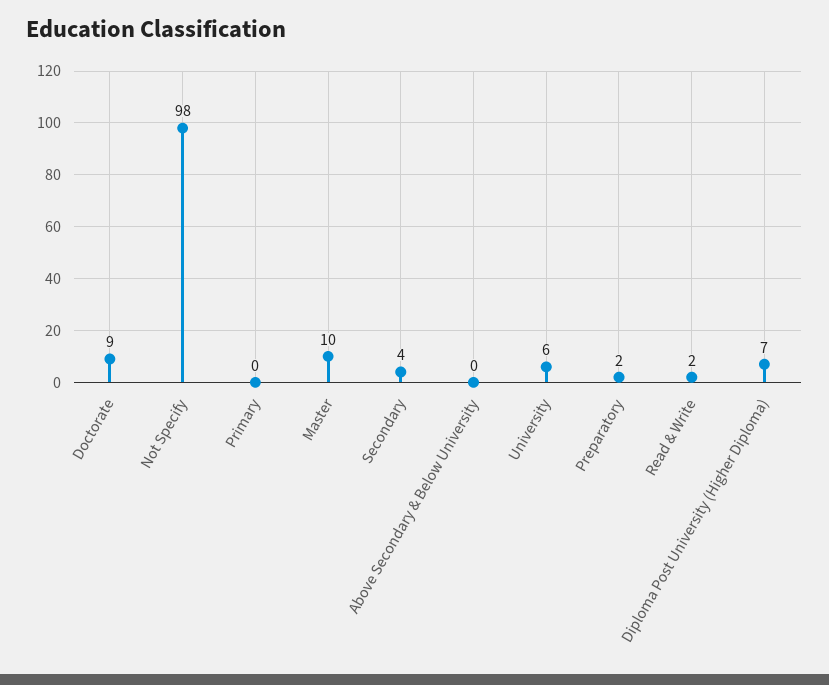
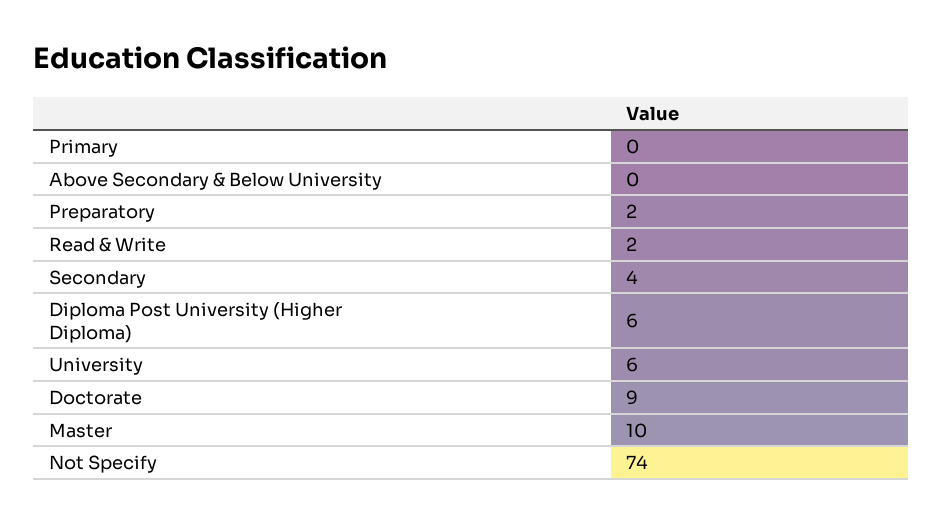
  {
    "Doctorate": 9,
-   "Not Specify": 98,
+   "Not Specify": 74,
    "Primary": 0,
    "Master": 10,
    "Secondary": 4,
    "Above Secondary & Below University": 0,
    "University": 6,
    "Preparatory": 2,
    "Read & Write": 2,
-   "Diploma Post University (Higher Diploma)": 7
+   "Diploma Post University (Higher Diploma)": 6
  }

